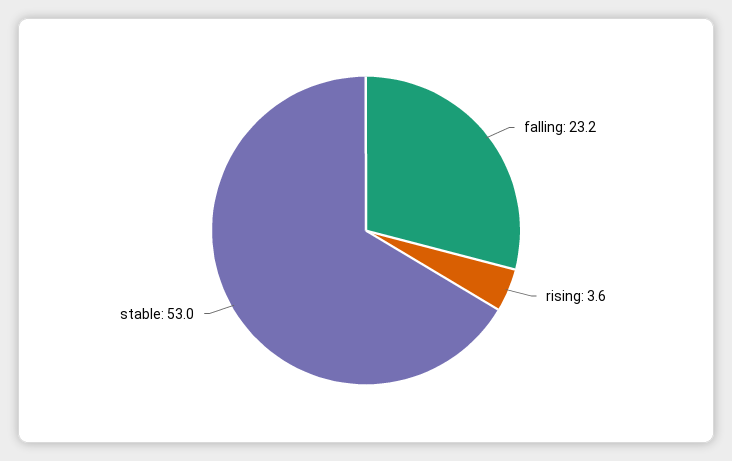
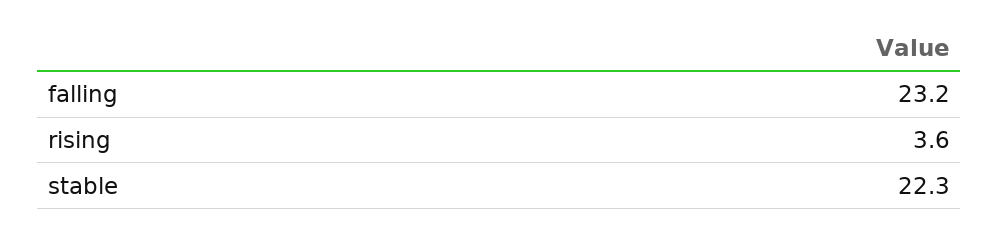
  {
    "falling": 23.2,
    "rising": 3.6,
-   "stable": 53
+   "stable": 22.3
  }

